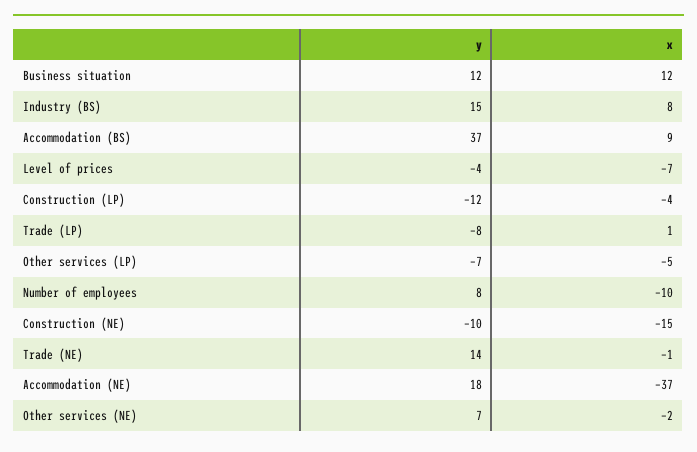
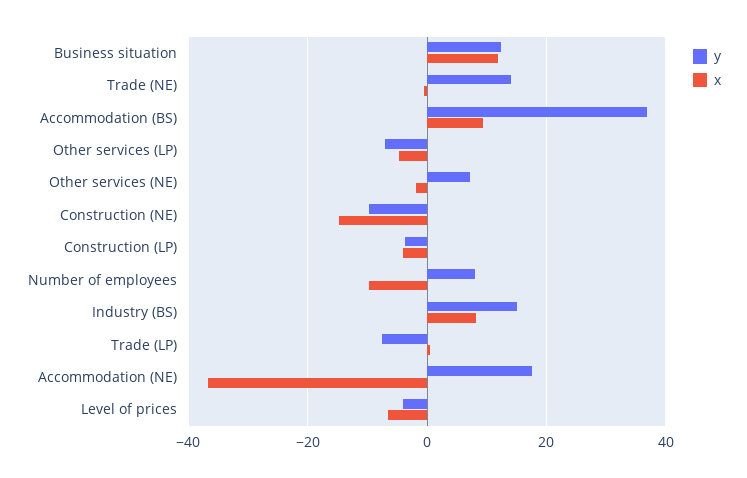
  {
    "y": {
      "Business situation": 12,
      "Industry (BS)": 15,
      "Accommodation (BS)": 37,
      "Level of prices": -4,
-     "Construction (LP)": -12,
+     "Construction (LP)": -4,
      "Trade (LP)": -8,
      "Other services (LP)": -7,
      "Number of employees": 8,
      "Construction (NE)": -10,
      "Trade (NE)": 14,
      "Accommodation (NE)": 18,
      "Other services (NE)": 7
    },
    "x": {
      "Business situation": 12,
      "Industry (BS)": 8,
      "Accommodation (BS)": 9,
      "Level of prices": -7,
      "Construction (LP)": -4,
      "Trade (LP)": 1,
      "Other services (LP)": -5,
      "Number of employees": -10,
      "Construction (NE)": -15,
      "Trade (NE)": -1,
      "Accommodation (NE)": -37,
      "Other services (NE)": -2
    }
  }

